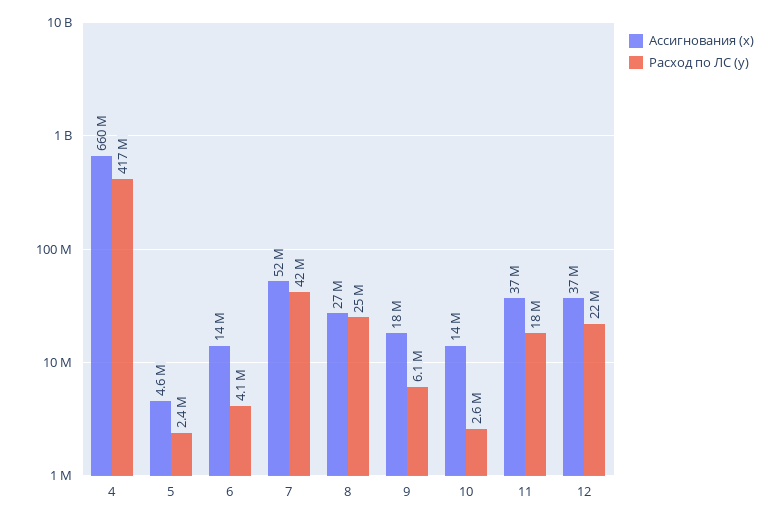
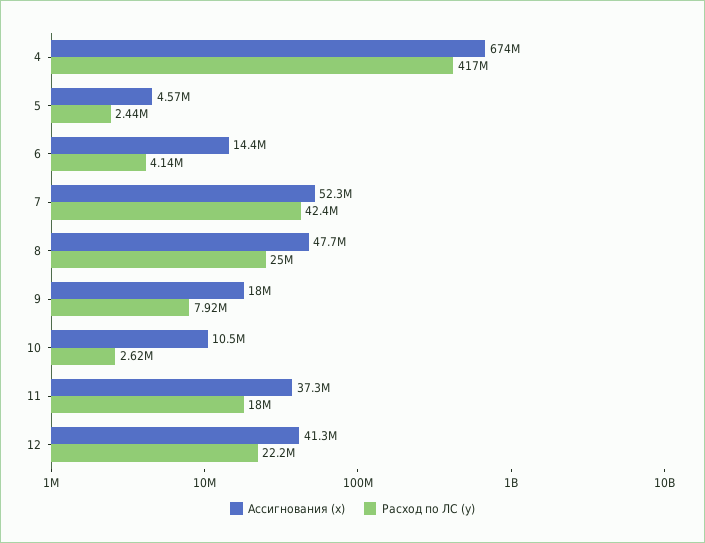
  {
    "Ассигнования (x)": {
-     "4": 660000000,
+     "4": 674000000,
      "5": 4570000,
      "6": 14400000,
      "7": 52300000,
-     "8": 27000000,
+     "8": 47700000,
      "9": 18000000,
-     "10": 14000000,
+     "10": 10500000,
      "11": 37300000,
-     "12": 37000000
+     "12": 41300000
    },
    "Расход по ЛС (y)": {
      "4": 417000000,
      "5": 2440000,
      "6": 4140000,
      "7": 42400000,
      "8": 25000000,
-     "9": 6100000,
+     "9": 7920000,
      "10": 2620000,
      "11": 18000000,
      "12": 22200000
    }
  }

